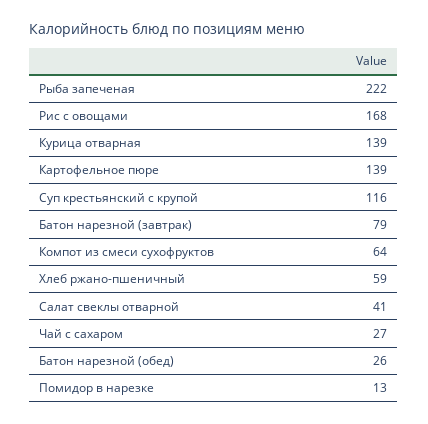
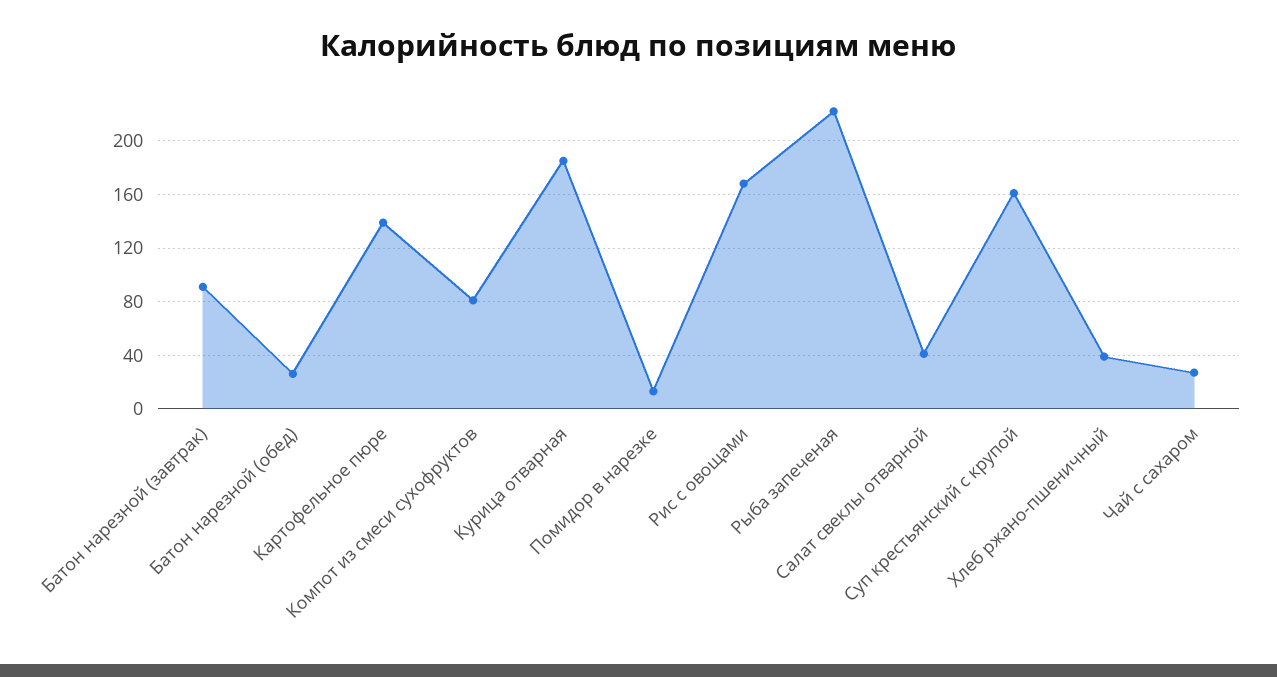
  {
    "Рыба запеченая": 222,
    "Рис с овощами": 168,
-   "Курица отварная": 139,
+   "Курица отварная": 185,
    "Картофельное пюре": 139,
-   "Суп крестьянский с крупой": 116,
+   "Суп крестьянский с крупой": 160,
-   "Батон нарезной (завтрак)": 79,
+   "Батон нарезной (завтрак)": 90,
-   "Компот из смеси сухофруктов": 64,
+   "Компот из смеси сухофруктов": 80,
-   "Хлеб ржано-пшеничный": 59,
+   "Хлеб ржано-пшеничный": 40,
    "Салат свеклы отварной": 41,
    "Чай с сахаром": 27,
    "Батон нарезной (обед)": 26,
    "Помидор в нарезке": 13
  }

